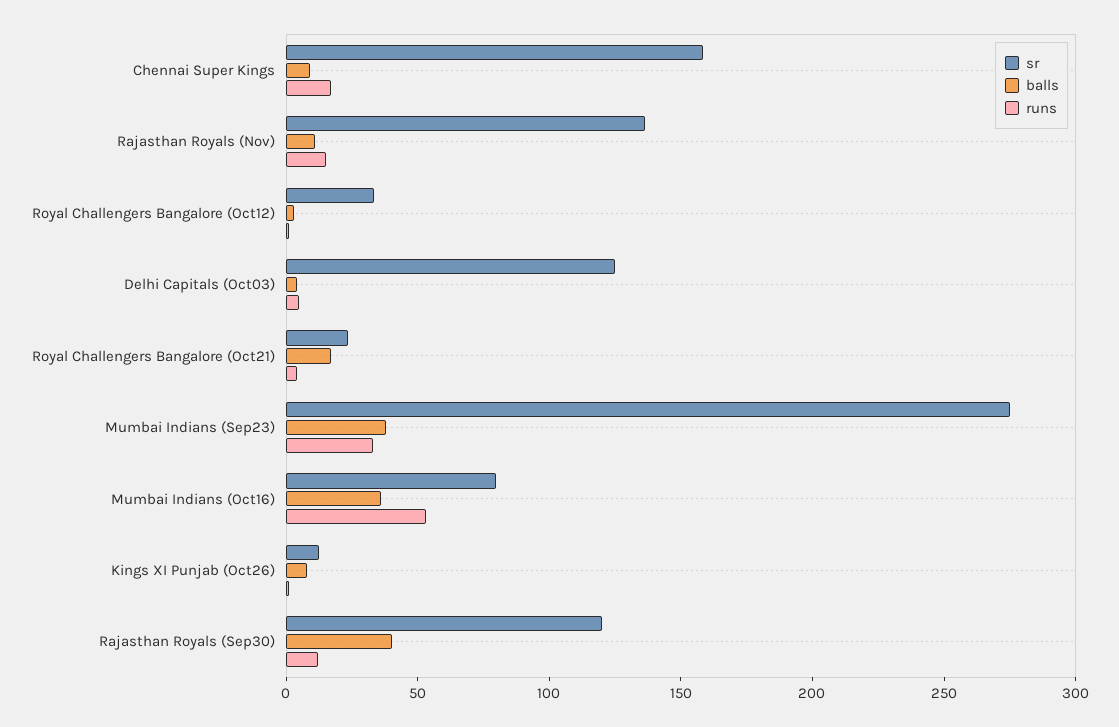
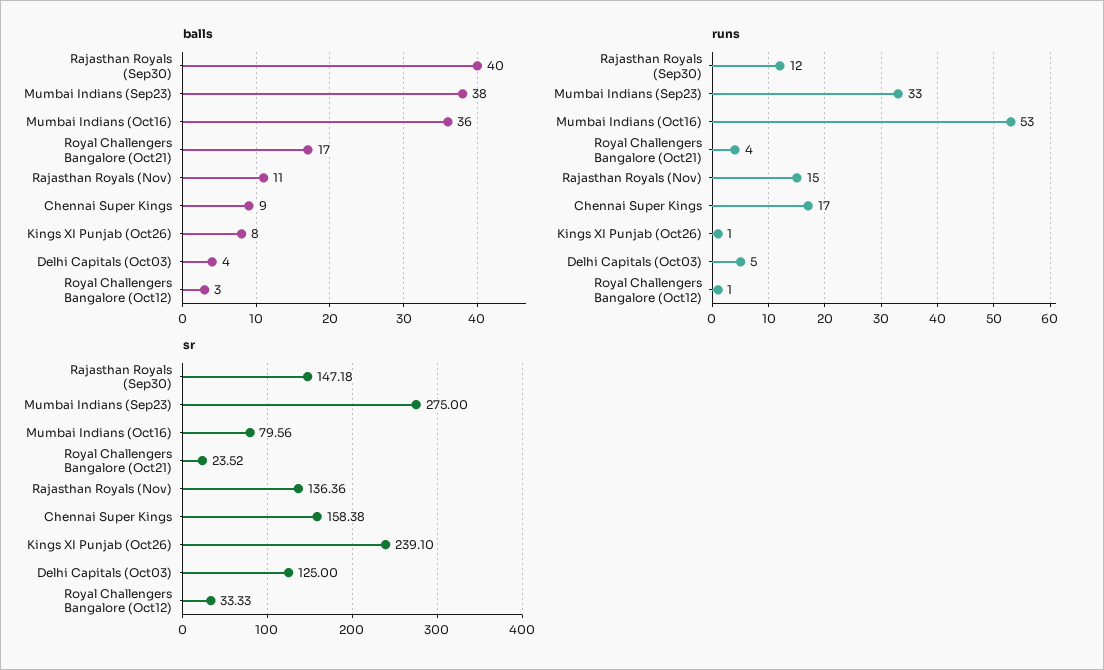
  {
    "sr": {
      "Chennai Super Kings": 158.38,
      "Rajasthan Royals (Nov)": 136.36,
      "Royal Challengers Bangalore (Oct12)": 33.33,
      "Delhi Capitals (Oct03)": 125,
      "Royal Challengers Bangalore (Oct21)": 23.52,
      "Mumbai Indians (Sep23)": 275,
      "Mumbai Indians (Oct16)": 79.56,
-     "Kings XI Punjab (Oct26)": 10,
+     "Kings XI Punjab (Oct26)": 239.1,
-     "Rajasthan Royals (Sep30)": 120
+     "Rajasthan Royals (Sep30)": 147.18
    },
    "balls": {
      "Chennai Super Kings": 9,
      "Rajasthan Royals (Nov)": 11,
      "Royal Challengers Bangalore (Oct12)": 3,
      "Delhi Capitals (Oct03)": 4,
      "Royal Challengers Bangalore (Oct21)": 17,
      "Mumbai Indians (Sep23)": 38,
      "Mumbai Indians (Oct16)": 36,
      "Kings XI Punjab (Oct26)": 8,
      "Rajasthan Royals (Sep30)": 40
    },
    "runs": {
      "Chennai Super Kings": 17,
      "Rajasthan Royals (Nov)": 15,
      "Royal Challengers Bangalore (Oct12)": 1,
      "Delhi Capitals (Oct03)": 5,
      "Royal Challengers Bangalore (Oct21)": 4,
      "Mumbai Indians (Sep23)": 33,
      "Mumbai Indians (Oct16)": 53,
      "Kings XI Punjab (Oct26)": 1,
      "Rajasthan Royals (Sep30)": 12
    }
  }

